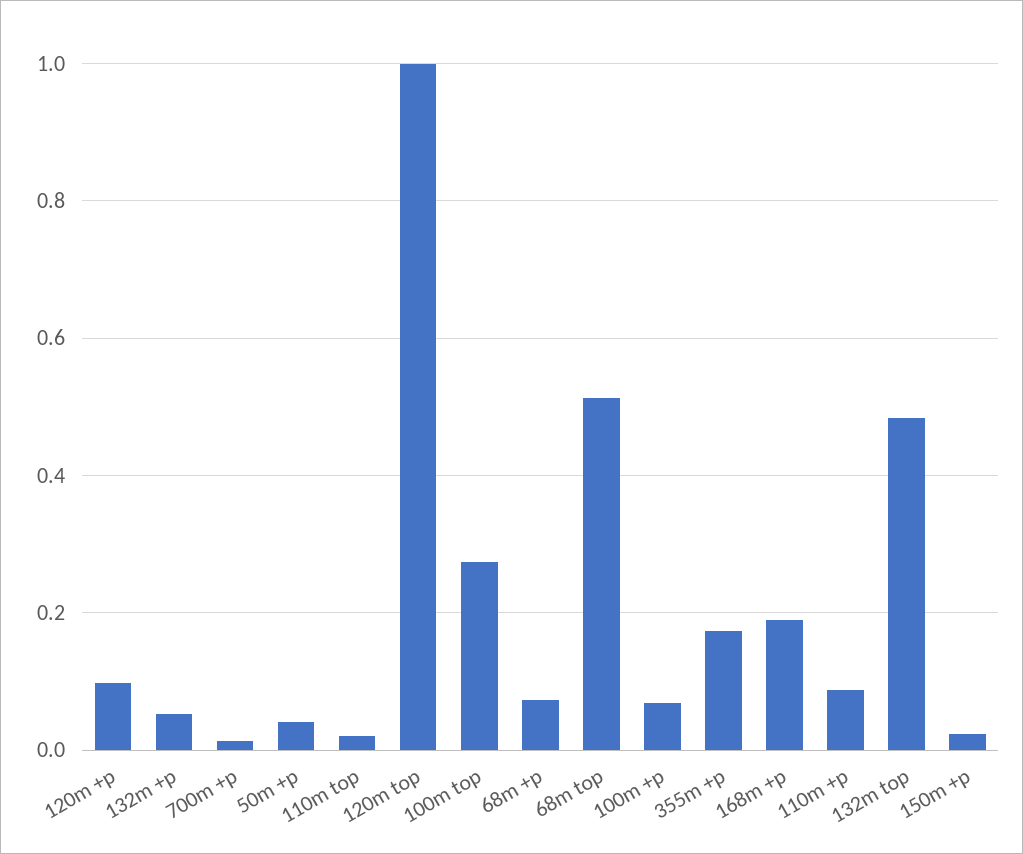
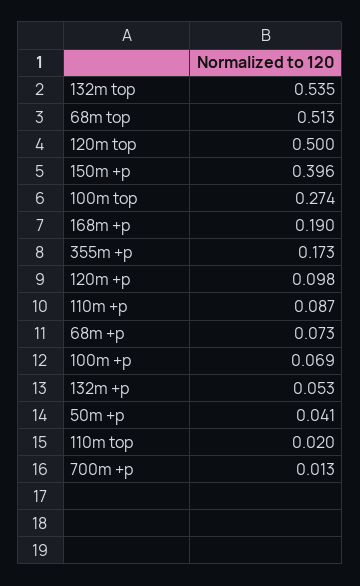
  {
    "120m +p": 0.098,
    "132m +p": 0.053,
    "700m +p": 0.013,
    "50m +p": 0.041,
    "110m top": 0.02,
-   "120m top": 1,
+   "120m top": 0.5,
    "100m top": 0.274,
    "68m +p": 0.073,
    "68m top": 0.513,
    "100m +p": 0.069,
    "355m +p": 0.173,
    "168m +p": 0.19,
    "110m +p": 0.087,
-   "132m top": 0.48,
+   "132m top": 0.535,
-   "150m +p": 0.02
+   "150m +p": 0.396
  }

